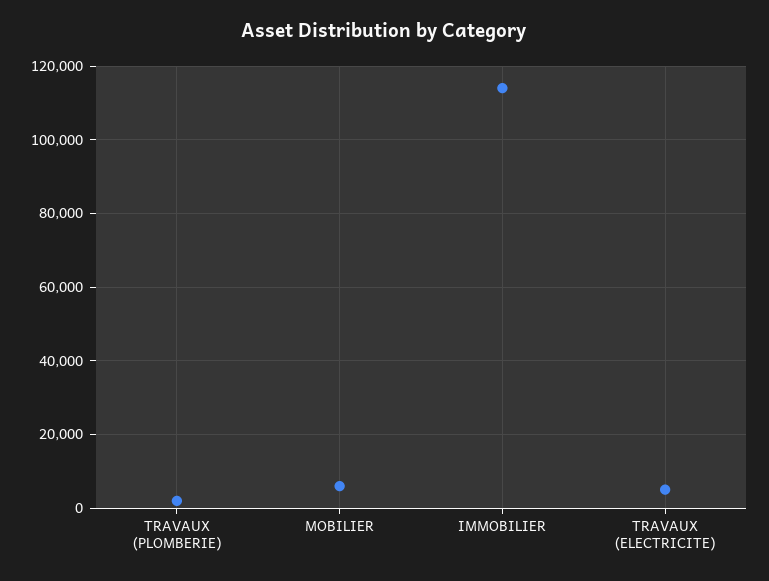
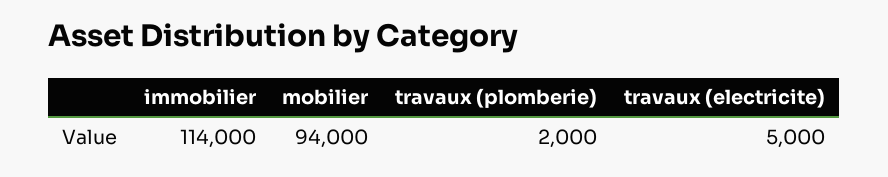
  {
    "TRAVAUX (PLOMBERIE)": 2000,
-   "MOBILIER": 6000,
+   "MOBILIER": 94000,
    "IMMOBILIER": 114000,
    "TRAVAUX (ELECTRICITE)": 5000
  }

